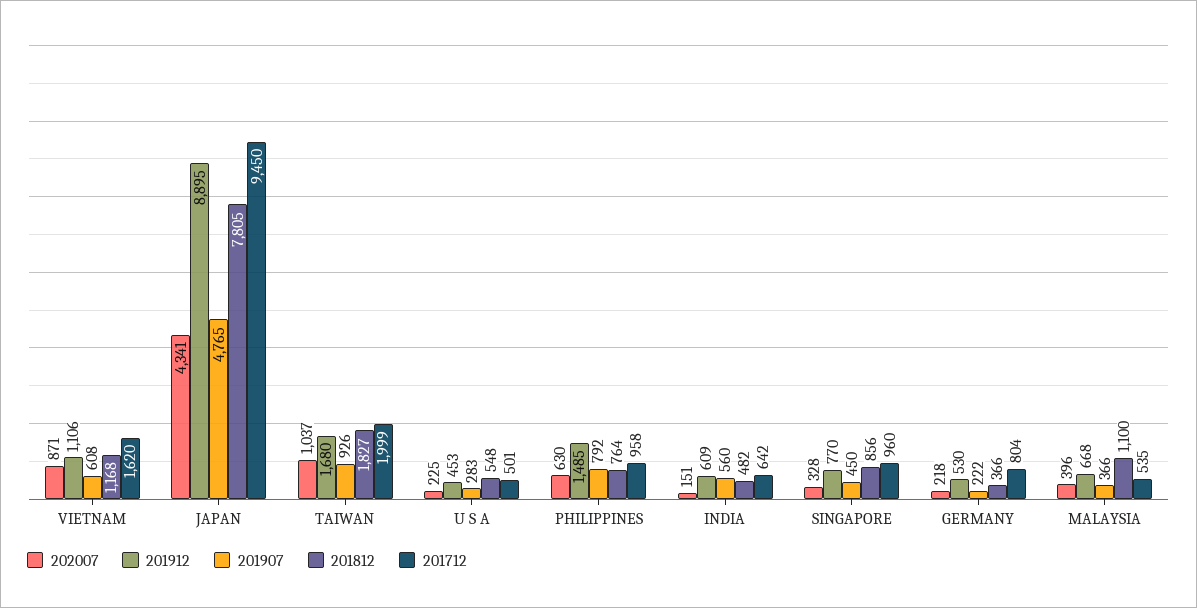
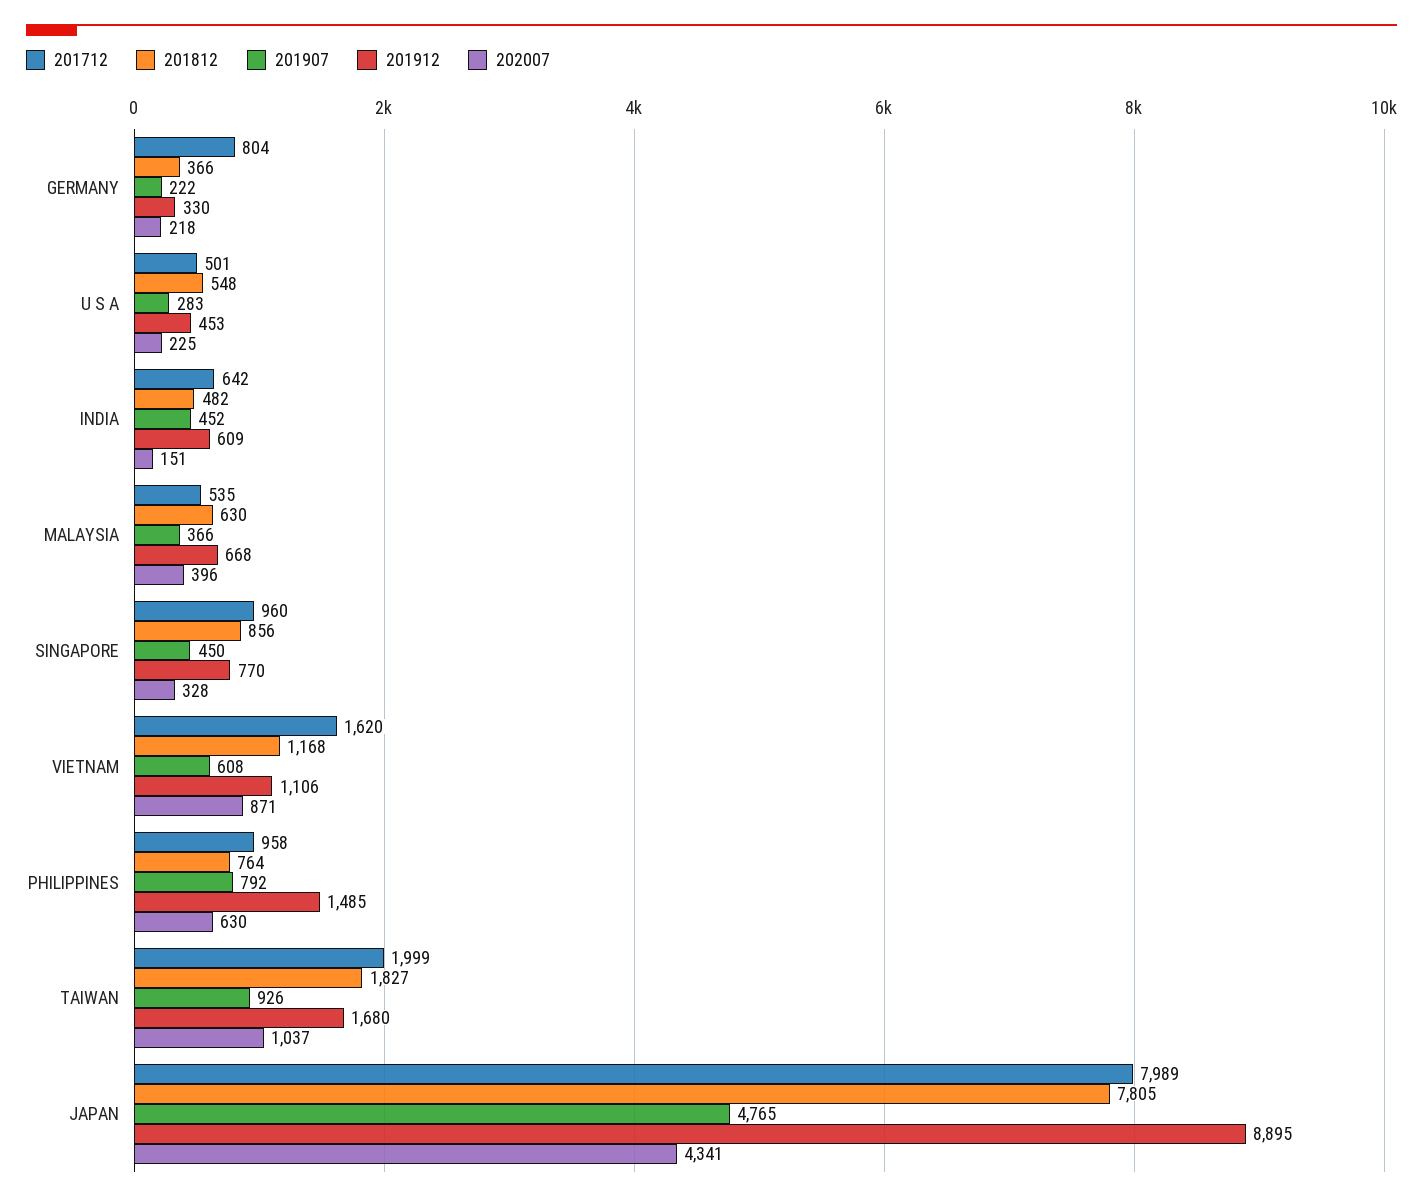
  {
    "202007": {
      "VIETNAM": 871,
      "JAPAN": 4341,
      "TAIWAN": 1037,
      "U S A": 225,
      "PHILIPPINES": 630,
      "INDIA": 151,
      "SINGAPORE": 328,
      "GERMANY": 218,
      "MALAYSIA": 396
    },
    "201912": {
      "VIETNAM": 1106,
      "JAPAN": 8895,
      "TAIWAN": 1680,
      "U S A": 453,
      "PHILIPPINES": 1485,
      "INDIA": 609,
      "SINGAPORE": 770,
-     "GERMANY": 530,
+     "GERMANY": 330,
      "MALAYSIA": 668
    },
    "201907": {
      "VIETNAM": 608,
      "JAPAN": 4765,
      "TAIWAN": 926,
      "U S A": 283,
      "PHILIPPINES": 792,
-     "INDIA": 560,
+     "INDIA": 452,
      "SINGAPORE": 450,
      "GERMANY": 222,
      "MALAYSIA": 366
    },
    "201812": {
      "VIETNAM": 1168,
      "JAPAN": 7805,
      "TAIWAN": 1827,
      "U S A": 548,
      "PHILIPPINES": 764,
      "INDIA": 482,
      "SINGAPORE": 856,
      "GERMANY": 366,
-     "MALAYSIA": 1100
+     "MALAYSIA": 630
    },
    "201712": {
      "VIETNAM": 1620,
-     "JAPAN": 9450,
+     "JAPAN": 7989,
      "TAIWAN": 1999,
      "U S A": 501,
      "PHILIPPINES": 958,
      "INDIA": 642,
      "SINGAPORE": 960,
      "GERMANY": 804,
      "MALAYSIA": 535
    }
  }

